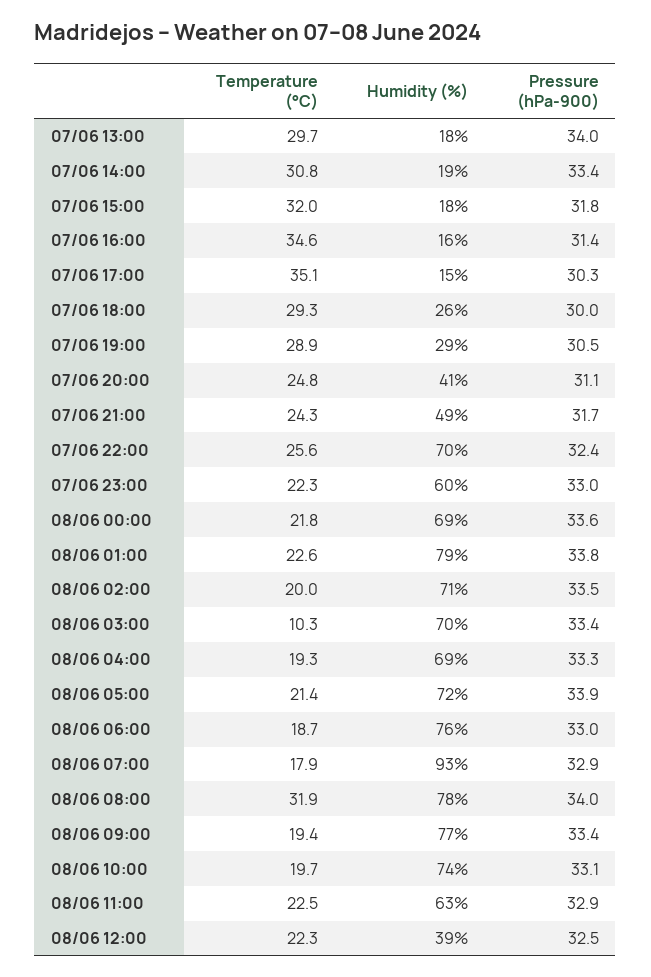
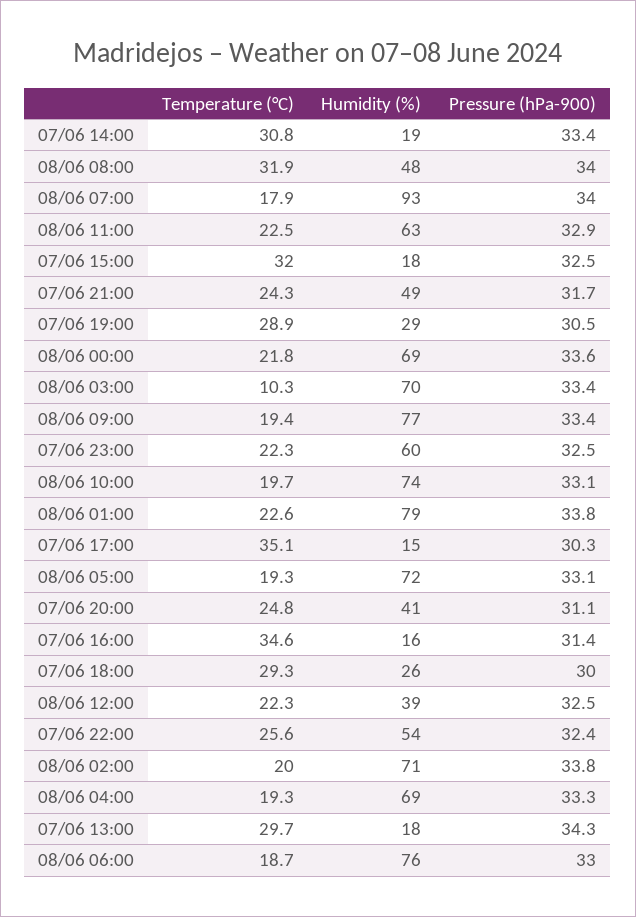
  {
    "Temperature (°C)": {
      "07/06 13:00": 29.7,
      "07/06 14:00": 30.8,
      "07/06 15:00": 32,
      "07/06 16:00": 34.6,
      "07/06 17:00": 35.1,
      "07/06 18:00": 29.3,
      "07/06 19:00": 28.9,
      "07/06 20:00": 24.8,
      "07/06 21:00": 24.3,
      "07/06 22:00": 25.6,
      "07/06 23:00": 22.3,
      "08/06 00:00": 21.8,
      "08/06 01:00": 22.6,
      "08/06 02:00": 20,
      "08/06 03:00": 10.3,
      "08/06 04:00": 19.3,
-     "08/06 05:00": 21.4,
+     "08/06 05:00": 19.3,
      "08/06 06:00": 18.7,
      "08/06 07:00": 17.9,
      "08/06 08:00": 31.9,
      "08/06 09:00": 19.4,
      "08/06 10:00": 19.7,
      "08/06 11:00": 22.5,
      "08/06 12:00": 22.3
    },
    "Humidity (%)": {
      "07/06 13:00": 18,
      "07/06 14:00": 19,
      "07/06 15:00": 18,
      "07/06 16:00": 16,
      "07/06 17:00": 15,
      "07/06 18:00": 26,
      "07/06 19:00": 29,
      "07/06 20:00": 41,
      "07/06 21:00": 49,
-     "07/06 22:00": 70,
+     "07/06 22:00": 54,
      "07/06 23:00": 60,
      "08/06 00:00": 69,
      "08/06 01:00": 79,
      "08/06 02:00": 71,
      "08/06 03:00": 70,
      "08/06 04:00": 69,
      "08/06 05:00": 72,
      "08/06 06:00": 76,
      "08/06 07:00": 93,
-     "08/06 08:00": 78,
+     "08/06 08:00": 48,
      "08/06 09:00": 77,
      "08/06 10:00": 74,
      "08/06 11:00": 63,
      "08/06 12:00": 39
    },
    "Pressure (hPa-900)": {
-     "07/06 13:00": 34,
+     "07/06 13:00": 34.3,
      "07/06 14:00": 33.4,
-     "07/06 15:00": 31.8,
+     "07/06 15:00": 32.5,
      "07/06 16:00": 31.4,
      "07/06 17:00": 30.3,
      "07/06 18:00": 30,
      "07/06 19:00": 30.5,
      "07/06 20:00": 31.1,
      "07/06 21:00": 31.7,
      "07/06 22:00": 32.4,
-     "07/06 23:00": 33,
+     "07/06 23:00": 32.5,
      "08/06 00:00": 33.6,
      "08/06 01:00": 33.8,
-     "08/06 02:00": 33.5,
+     "08/06 02:00": 33.8,
      "08/06 03:00": 33.4,
      "08/06 04:00": 33.3,
-     "08/06 05:00": 33.9,
+     "08/06 05:00": 33.1,
      "08/06 06:00": 33,
-     "08/06 07:00": 32.9,
+     "08/06 07:00": 34,
      "08/06 08:00": 34,
      "08/06 09:00": 33.4,
      "08/06 10:00": 33.1,
      "08/06 11:00": 32.9,
      "08/06 12:00": 32.5
    }
  }

